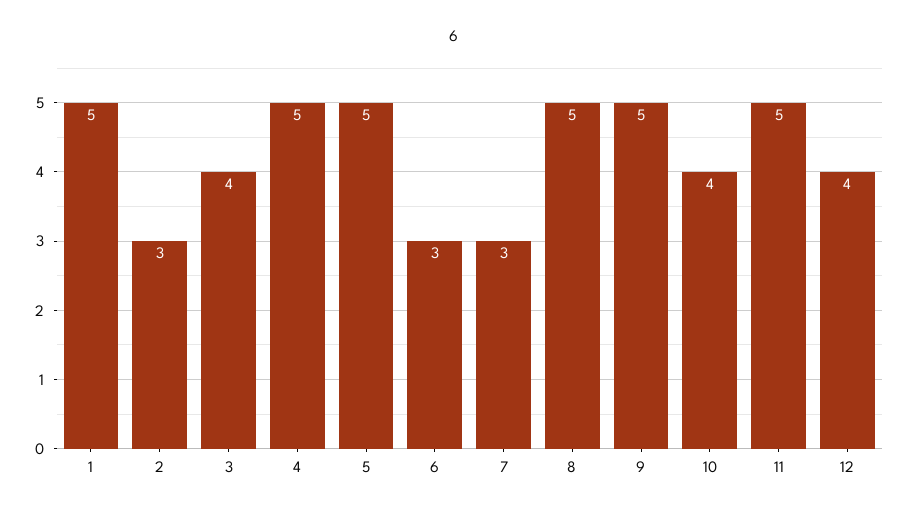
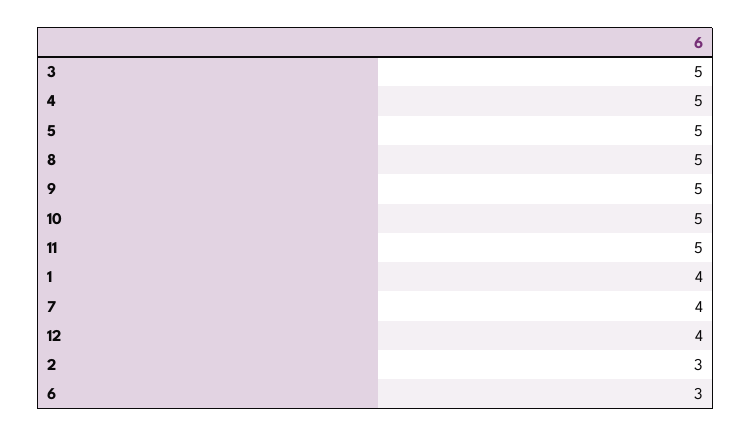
  {
-   "1": 5,
+   "1": 4,
    "2": 3,
-   "3": 4,
+   "3": 5,
    "4": 5,
    "5": 5,
    "6": 3,
-   "7": 3,
+   "7": 4,
    "8": 5,
    "9": 5,
-   "10": 4,
+   "10": 5,
    "11": 5,
    "12": 4
  }

